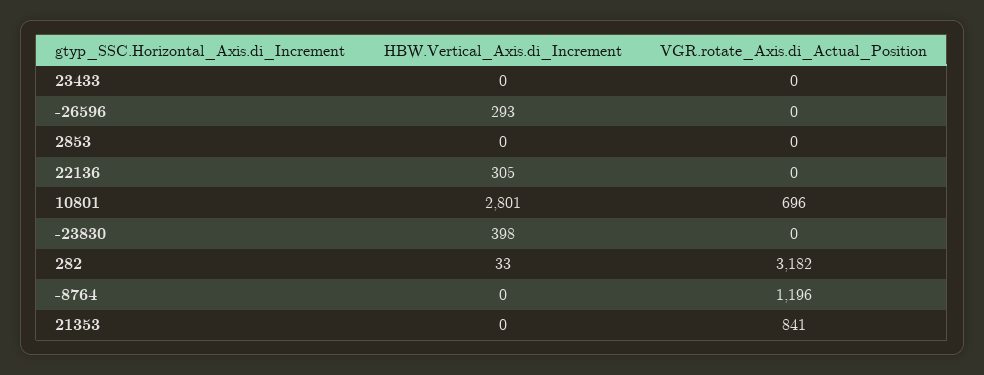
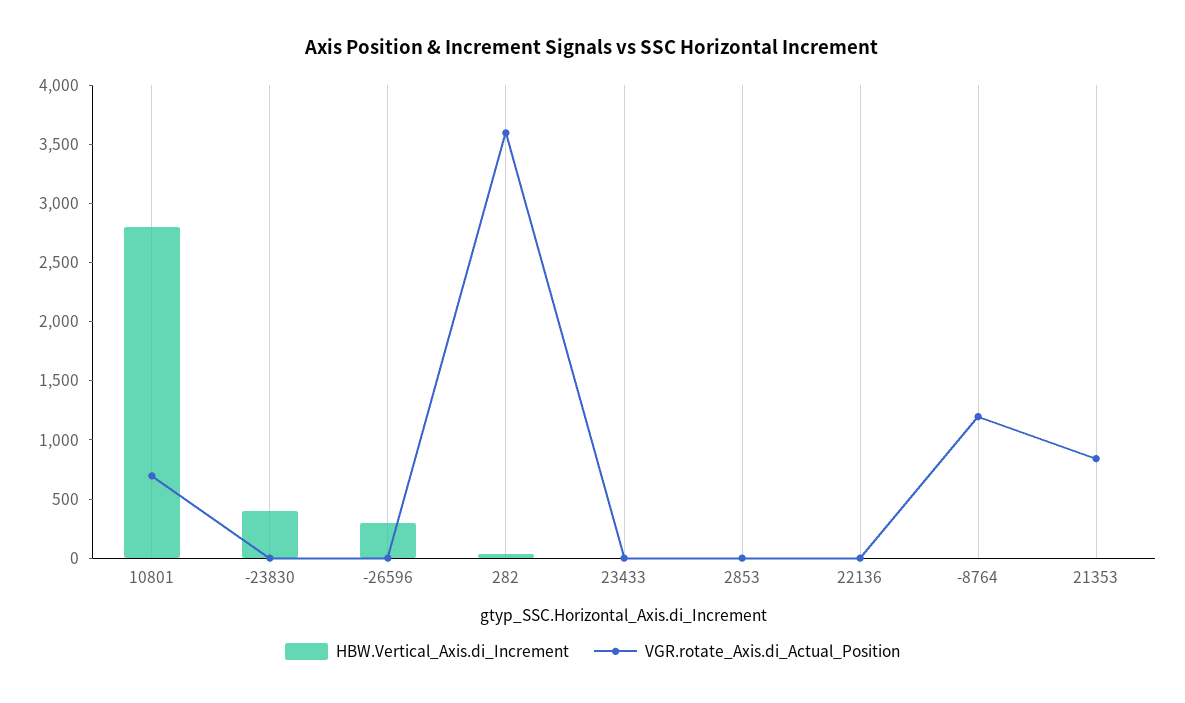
  {
    "HBW.Vertical_Axis.di_Increment": {
      "23433": 0,
      "-26596": 293,
      "2853": 0,
-     "22136": 305,
+     "22136": 0,
      "10801": 2801,
      "-23830": 398,
      "282": 33,
      "-8764": 0,
      "21353": 0
    },
    "VGR.rotate_Axis.di_Actual_Position": {
      "23433": 0,
      "-26596": 0,
      "2853": 0,
      "22136": 0,
      "10801": 696,
      "-23830": 0,
-     "282": 3182,
+     "282": 3600,
      "-8764": 1196,
      "21353": 841
    }
  }

